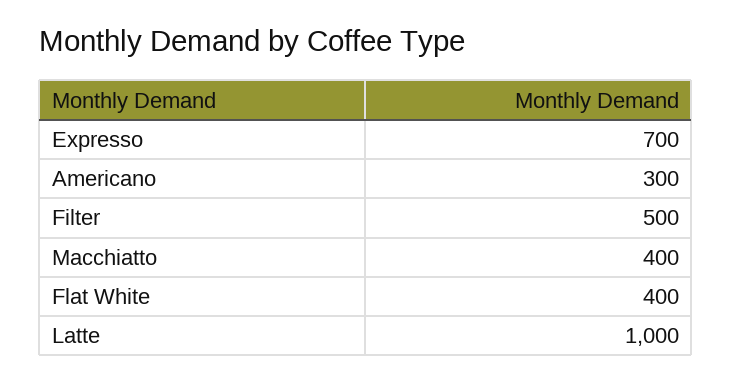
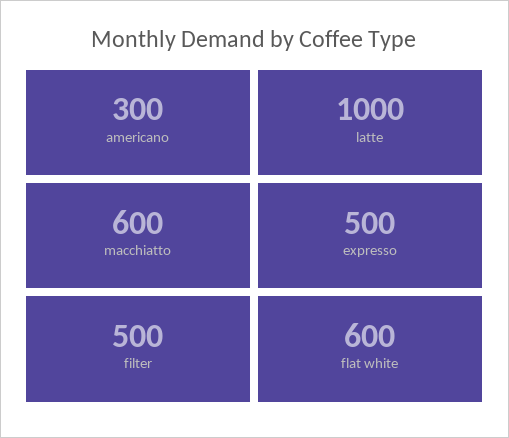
  {
-   "Expresso": 700,
+   "Expresso": 500,
    "Americano": 300,
    "Filter": 500,
-   "Macchiatto": 400,
+   "Macchiatto": 600,
-   "Flat White": 400,
+   "Flat White": 600,
    "Latte": 1000
  }

